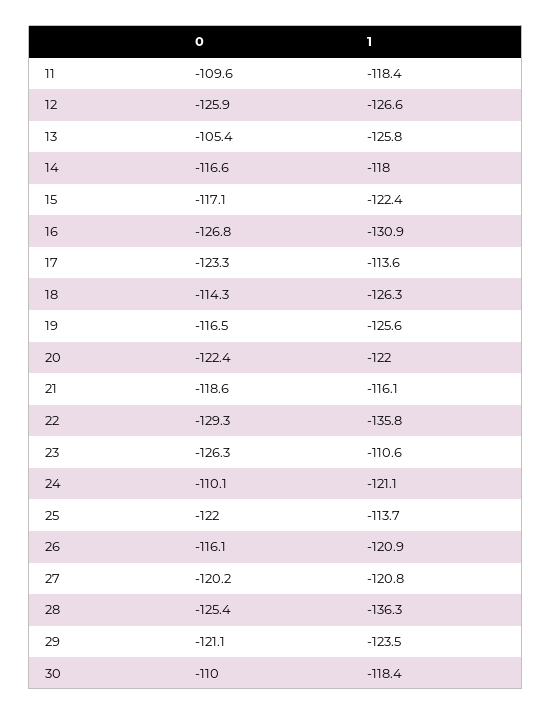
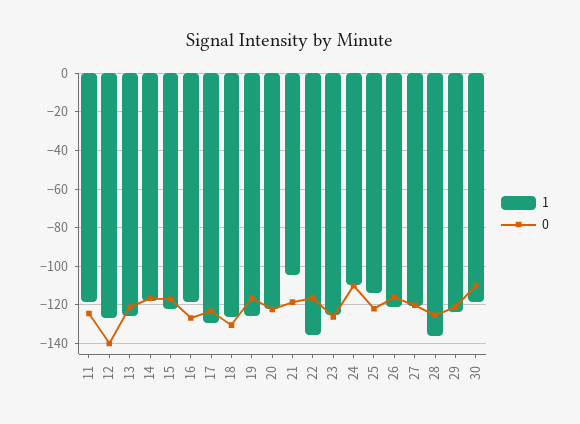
  {
    "0": {
-     "11": -109.6,
+     "11": -125,
-     "12": -125.9,
+     "12": -140,
-     "13": -105.4,
+     "13": -120,
      "14": -116.6,
      "15": -117.1,
      "16": -126.8,
      "17": -123.3,
-     "18": -114.3,
+     "18": -130,
      "19": -116.5,
      "20": -122.4,
      "21": -118.6,
-     "22": -129.3,
+     "22": -115,
      "23": -126.3,
      "24": -110.1,
      "25": -122,
      "26": -116.1,
      "27": -120.2,
      "28": -125.4,
      "29": -121.1,
      "30": -110
    },
    "1": {
      "11": -118.4,
      "12": -126.6,
      "13": -125.8,
      "14": -118,
      "15": -122.4,
-     "16": -130.9,
+     "16": -120,
-     "17": -113.6,
+     "17": -130,
      "18": -126.3,
      "19": -125.6,
      "20": -122,
-     "21": -116.1,
+     "21": -105,
      "22": -135.8,
-     "23": -110.6,
+     "23": -125,
-     "24": -121.1,
+     "24": -110,
      "25": -113.7,
      "26": -120.9,
      "27": -120.8,
      "28": -136.3,
      "29": -123.5,
      "30": -118.4
    }
  }

